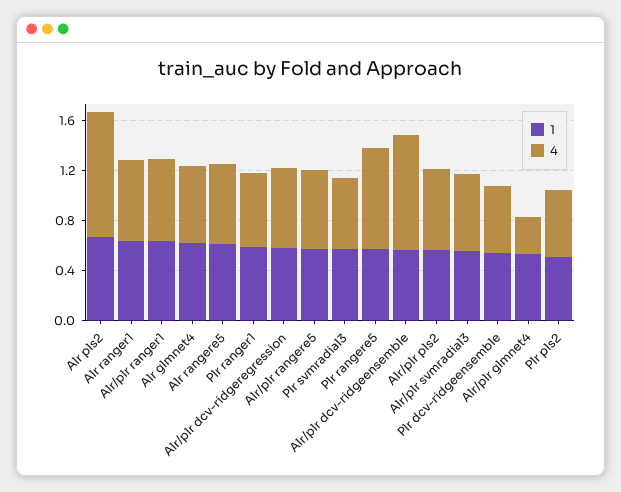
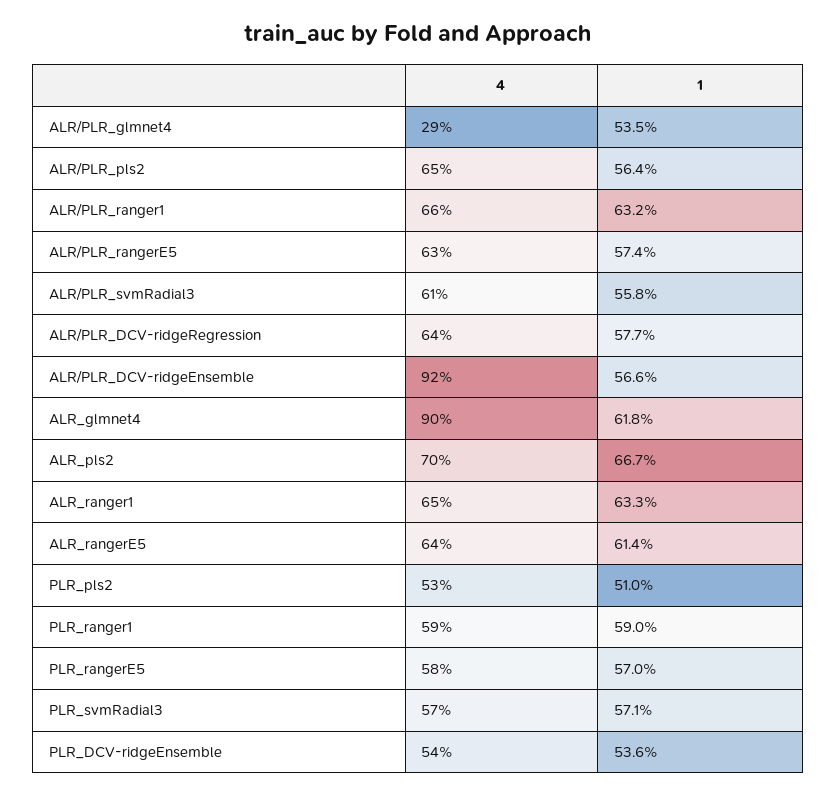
  {
    "1": {
      "Alr pls2": 0.667,
      "Alr ranger1": 0.633,
      "Alr/plr ranger1": 0.632,
      "Alr glmnet4": 0.618,
      "Alr rangere5": 0.614,
      "Plr ranger1": 0.59,
      "Alr/plr dcv-ridgeregression": 0.577,
      "Alr/plr rangere5": 0.574,
      "Plr svmradial3": 0.571,
      "Plr rangere5": 0.57,
      "Alr/plr dcv-ridgeensemble": 0.566,
      "Alr/plr pls2": 0.564,
      "Alr/plr svmradial3": 0.558,
      "Plr dcv-ridgeensemble": 0.536,
      "Alr/plr glmnet4": 0.535,
      "Plr pls2": 0.51
    },
    "4": {
-     "Alr pls2": 1,
+     "Alr pls2": 0.7,
      "Alr ranger1": 0.65,
      "Alr/plr ranger1": 0.66,
-     "Alr glmnet4": 0.6,
+     "Alr glmnet4": 0.9,
      "Alr rangere5": 0.64,
      "Plr ranger1": 0.59,
      "Alr/plr dcv-ridgeregression": 0.64,
      "Alr/plr rangere5": 0.63,
      "Plr svmradial3": 0.57,
-     "Plr rangere5": 0.8,
+     "Plr rangere5": 0.58,
      "Alr/plr dcv-ridgeensemble": 0.92,
      "Alr/plr pls2": 0.65,
      "Alr/plr svmradial3": 0.61,
      "Plr dcv-ridgeensemble": 0.54,
      "Alr/plr glmnet4": 0.29,
      "Plr pls2": 0.53
    }
  }

